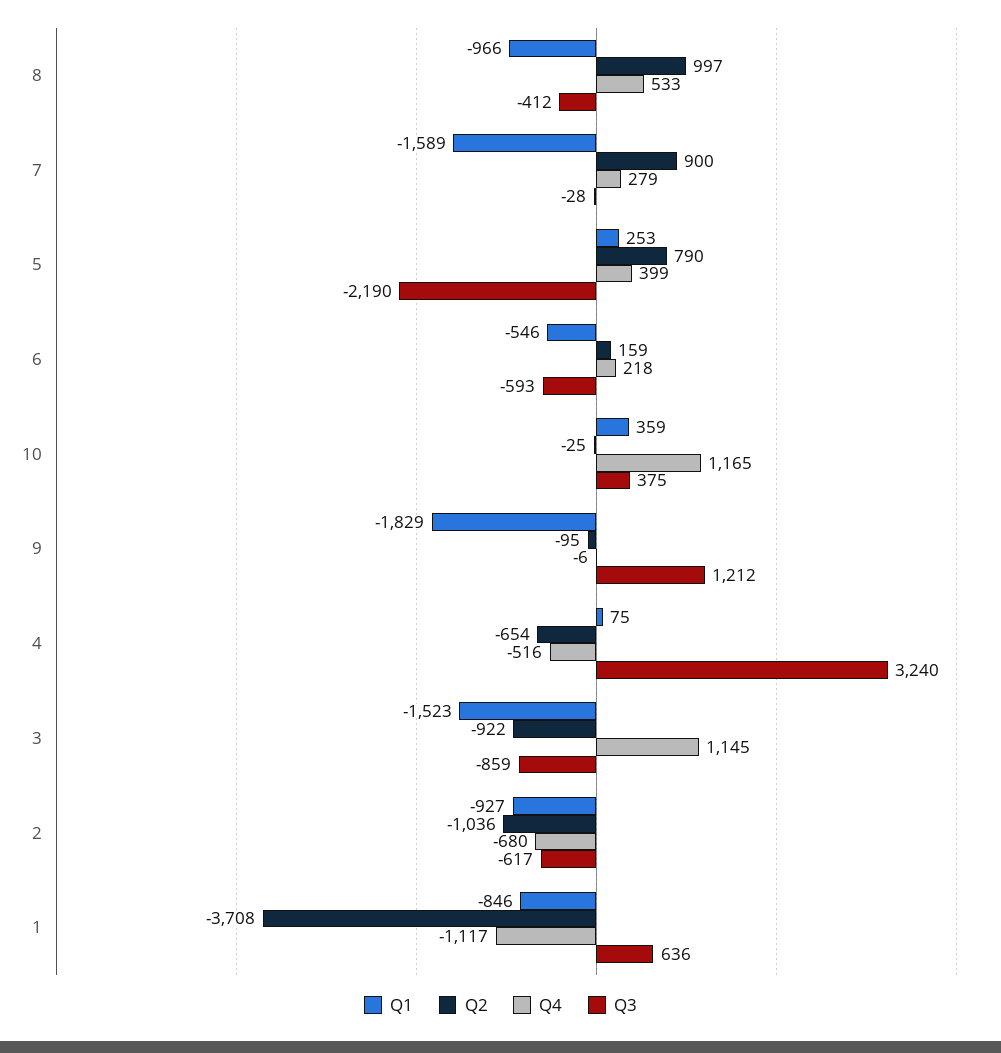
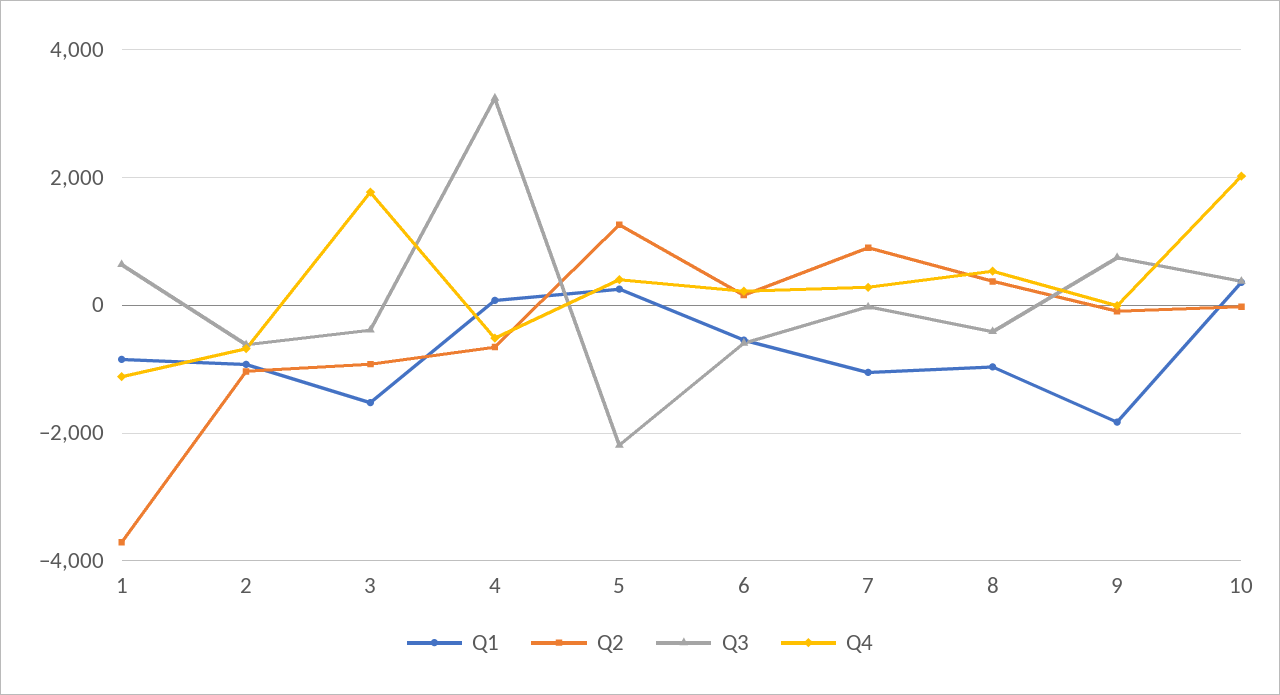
  {
    "Q1": {
      "8": -966,
-     "7": -1589,
+     "7": -1000,
      "5": 253,
      "6": -546,
      "10": 359,
      "9": -1829,
      "4": 75,
      "3": -1523,
      "2": -927,
      "1": -846
    },
    "Q2": {
-     "8": 997,
+     "8": 400,
      "7": 900,
-     "5": 790,
+     "5": 1200,
      "6": 159,
      "10": -25,
      "9": -95,
      "4": -654,
      "3": -922,
      "2": -1036,
      "1": -3708
    },
    "Q4": {
      "8": 533,
      "7": 279,
      "5": 399,
      "6": 218,
-     "10": 1165,
+     "10": 2000,
      "9": -6,
      "4": -516,
-     "3": 1145,
+     "3": 1800,
      "2": -680,
      "1": -1117
    },
    "Q3": {
      "8": -412,
      "7": -28,
      "5": -2190,
      "6": -593,
      "10": 375,
-     "9": 1212,
+     "9": 800,
      "4": 3240,
-     "3": -859,
+     "3": -400,
      "2": -617,
      "1": 636
    }
  }

